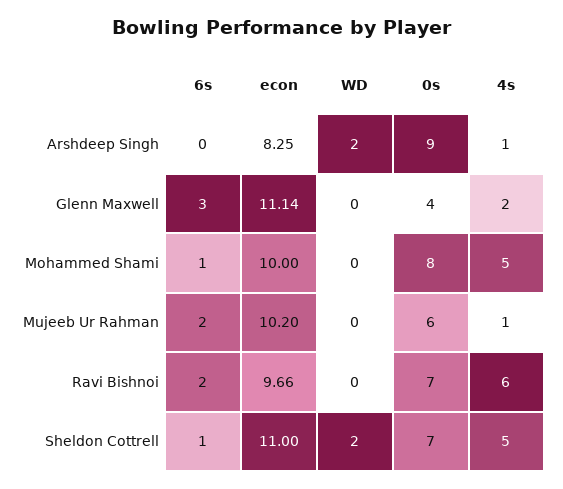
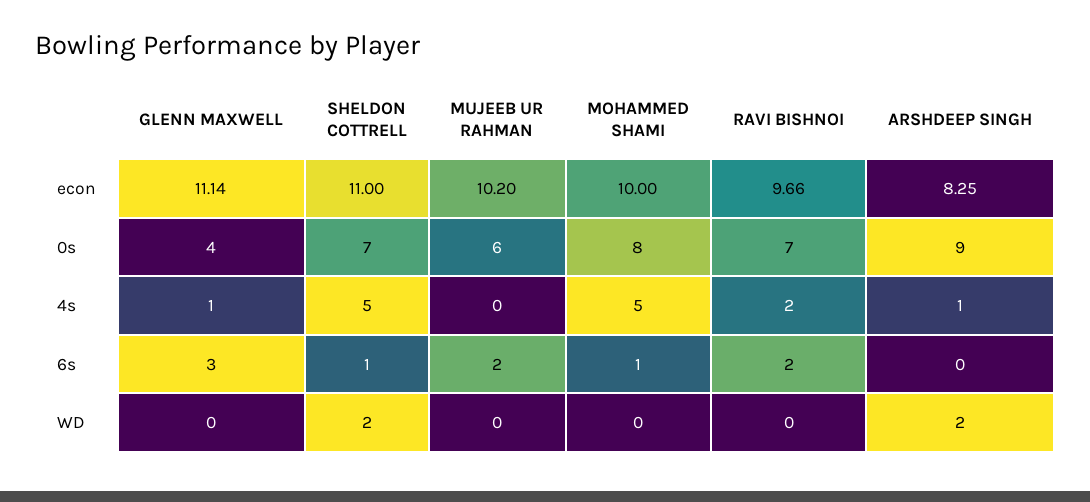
  {
    "6s": {
      "Arshdeep Singh": 0,
      "Glenn Maxwell": 3,
      "Mohammed Shami": 1,
      "Mujeeb Ur Rahman": 2,
      "Ravi Bishnoi": 2,
      "Sheldon Cottrell": 1
    },
    "econ": {
      "Arshdeep Singh": 8.25,
      "Glenn Maxwell": 11.14,
      "Mohammed Shami": 10,
      "Mujeeb Ur Rahman": 10.2,
      "Ravi Bishnoi": 9.66,
      "Sheldon Cottrell": 11
    },
    "WD": {
      "Arshdeep Singh": 2,
      "Glenn Maxwell": 0,
      "Mohammed Shami": 0,
      "Mujeeb Ur Rahman": 0,
      "Ravi Bishnoi": 0,
      "Sheldon Cottrell": 2
    },
    "0s": {
      "Arshdeep Singh": 9,
      "Glenn Maxwell": 4,
      "Mohammed Shami": 8,
      "Mujeeb Ur Rahman": 6,
      "Ravi Bishnoi": 7,
      "Sheldon Cottrell": 7
    },
    "4s": {
      "Arshdeep Singh": 1,
-     "Glenn Maxwell": 2,
+     "Glenn Maxwell": 1,
      "Mohammed Shami": 5,
-     "Mujeeb Ur Rahman": 1,
+     "Mujeeb Ur Rahman": 0,
-     "Ravi Bishnoi": 6,
+     "Ravi Bishnoi": 2,
      "Sheldon Cottrell": 5
    }
  }

